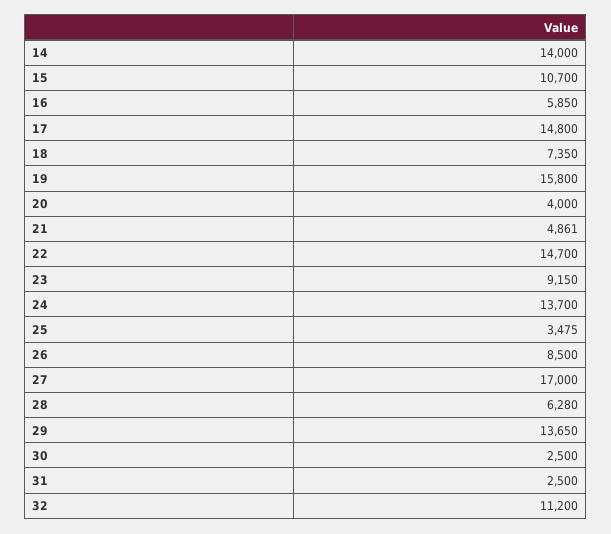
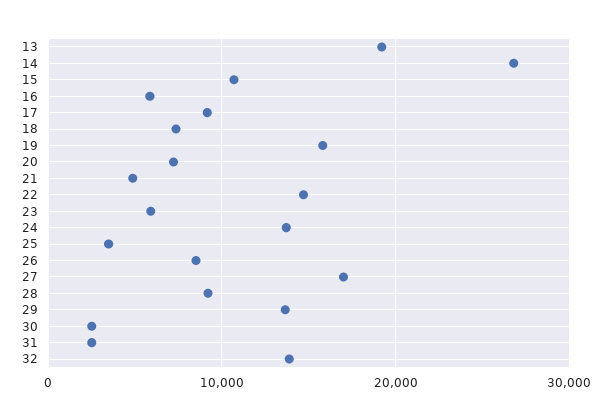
  {
-   "14": 14000,
+   "14": 27000,
    "15": 10700,
    "16": 5850,
-   "17": 14800,
+   "17": 9000,
    "18": 7350,
    "19": 15800,
-   "20": 4000,
+   "20": 7000,
    "21": 4861,
    "22": 14700,
-   "23": 9150,
+   "23": 6000,
    "24": 13700,
    "25": 3475,
    "26": 8500,
    "27": 17000,
-   "28": 6280,
+   "28": 9000,
    "29": 13650,
    "30": 2500,
    "31": 2500,
-   "32": 11200
+   "32": 14000,
+   "13": 19000
  }

